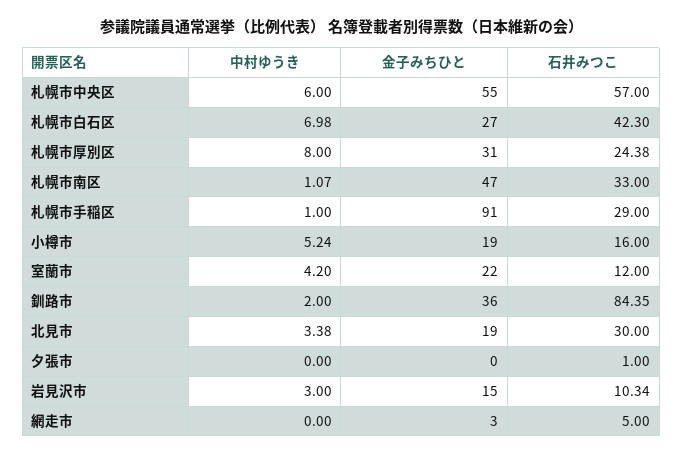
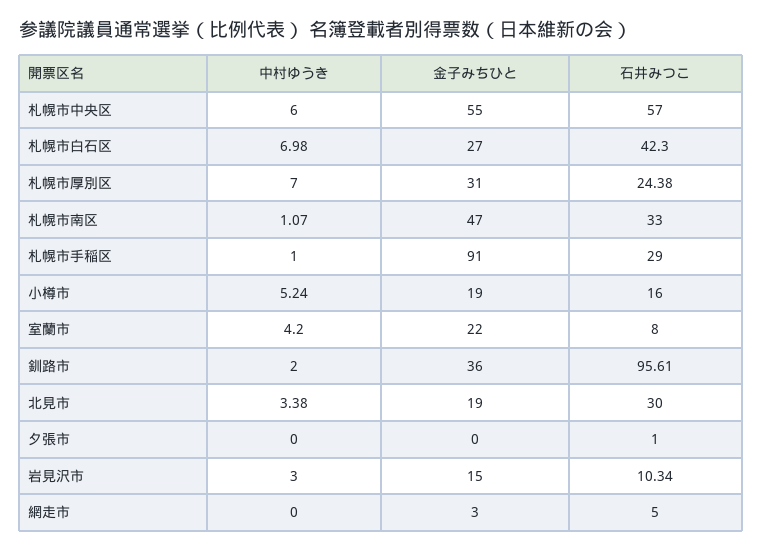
  {
    "中村ゆうき": {
      "札幌市中央区": 6,
      "札幌市白石区": 6.98,
-     "札幌市厚別区": 8,
+     "札幌市厚別区": 7,
      "札幌市南区": 1.07,
      "札幌市手稲区": 1,
      "小樽市": 5.24,
      "室蘭市": 4.2,
      "釧路市": 2,
      "北見市": 3.38,
      "夕張市": 0,
      "岩見沢市": 3,
      "網走市": 0
    },
    "金子みちひと": {
      "札幌市中央区": 55,
      "札幌市白石区": 27,
      "札幌市厚別区": 31,
      "札幌市南区": 47,
      "札幌市手稲区": 91,
      "小樽市": 19,
      "室蘭市": 22,
      "釧路市": 36,
      "北見市": 19,
      "夕張市": 0,
      "岩見沢市": 15,
      "網走市": 3
    },
    "石井みつこ": {
      "札幌市中央区": 57,
      "札幌市白石区": 42.3,
      "札幌市厚別区": 24.38,
      "札幌市南区": 33,
      "札幌市手稲区": 29,
      "小樽市": 16,
-     "室蘭市": 12,
+     "室蘭市": 8,
-     "釧路市": 84.35,
+     "釧路市": 95.61,
      "北見市": 30,
      "夕張市": 1,
      "岩見沢市": 10.34,
      "網走市": 5
    }
  }

